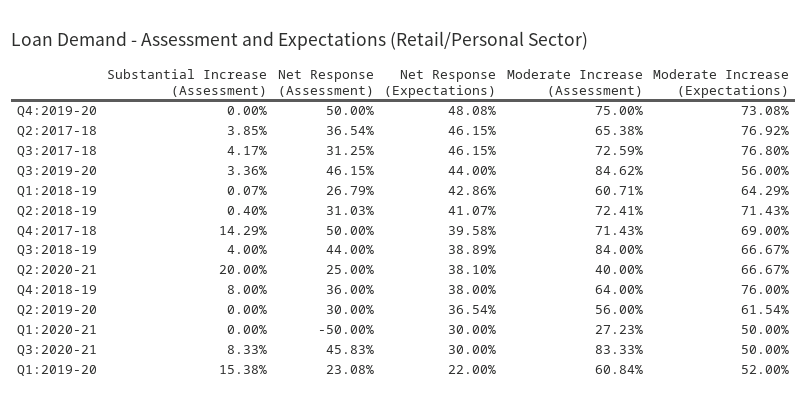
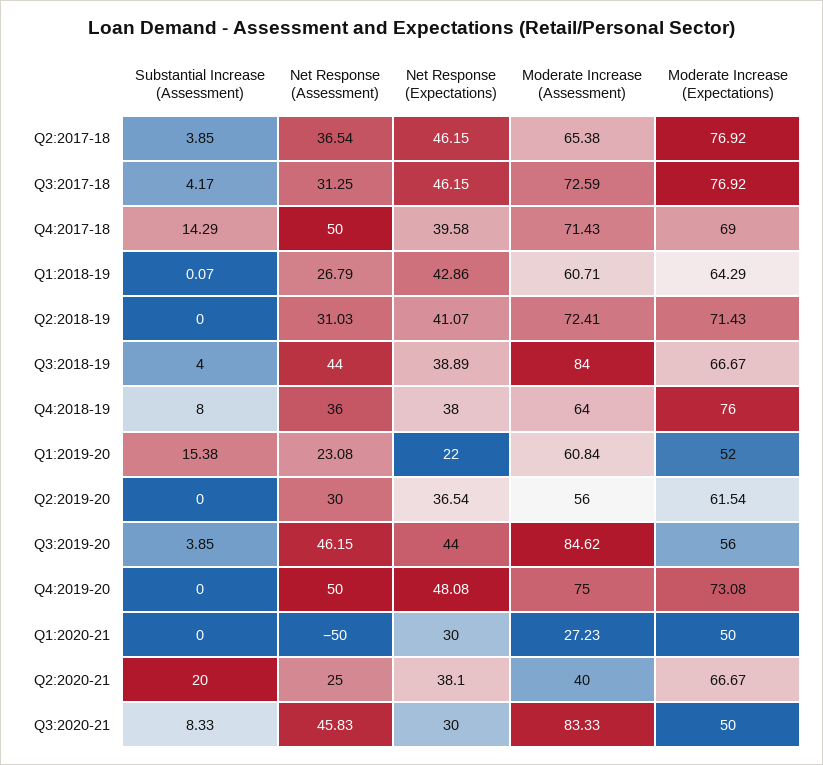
  {
    "Substantial Increase (Assessment)": {
      "Q4:2019-20": 0,
      "Q2:2017-18": 3.85,
      "Q3:2017-18": 4.17,
-     "Q3:2019-20": 3.36,
+     "Q3:2019-20": 3.85,
      "Q1:2018-19": 0.07,
-     "Q2:2018-19": 0.4,
+     "Q2:2018-19": 0,
      "Q4:2017-18": 14.29,
      "Q3:2018-19": 4,
      "Q2:2020-21": 20,
      "Q4:2018-19": 8,
      "Q2:2019-20": 0,
      "Q1:2020-21": 0,
      "Q3:2020-21": 8.33,
      "Q1:2019-20": 15.38
    },
    "Net Response (Assessment)": {
      "Q4:2019-20": 50,
      "Q2:2017-18": 36.54,
      "Q3:2017-18": 31.25,
      "Q3:2019-20": 46.15,
      "Q1:2018-19": 26.79,
      "Q2:2018-19": 31.03,
      "Q4:2017-18": 50,
      "Q3:2018-19": 44,
      "Q2:2020-21": 25,
      "Q4:2018-19": 36,
      "Q2:2019-20": 30,
      "Q1:2020-21": -50,
      "Q3:2020-21": 45.83,
      "Q1:2019-20": 23.08
    },
    "Net Response (Expectations)": {
      "Q4:2019-20": 48.08,
      "Q2:2017-18": 46.15,
      "Q3:2017-18": 46.15,
      "Q3:2019-20": 44,
      "Q1:2018-19": 42.86,
      "Q2:2018-19": 41.07,
      "Q4:2017-18": 39.58,
      "Q3:2018-19": 38.89,
      "Q2:2020-21": 38.1,
      "Q4:2018-19": 38,
      "Q2:2019-20": 36.54,
      "Q1:2020-21": 30,
      "Q3:2020-21": 30,
      "Q1:2019-20": 22
    },
    "Moderate Increase (Assessment)": {
      "Q4:2019-20": 75,
      "Q2:2017-18": 65.38,
      "Q3:2017-18": 72.59,
      "Q3:2019-20": 84.62,
      "Q1:2018-19": 60.71,
      "Q2:2018-19": 72.41,
      "Q4:2017-18": 71.43,
      "Q3:2018-19": 84,
      "Q2:2020-21": 40,
      "Q4:2018-19": 64,
      "Q2:2019-20": 56,
      "Q1:2020-21": 27.23,
      "Q3:2020-21": 83.33,
      "Q1:2019-20": 60.84
    },
    "Moderate Increase (Expectations)": {
      "Q4:2019-20": 73.08,
      "Q2:2017-18": 76.92,
-     "Q3:2017-18": 76.8,
+     "Q3:2017-18": 76.92,
      "Q3:2019-20": 56,
      "Q1:2018-19": 64.29,
      "Q2:2018-19": 71.43,
      "Q4:2017-18": 69,
      "Q3:2018-19": 66.67,
      "Q2:2020-21": 66.67,
      "Q4:2018-19": 76,
      "Q2:2019-20": 61.54,
      "Q1:2020-21": 50,
      "Q3:2020-21": 50,
      "Q1:2019-20": 52
    }
  }

